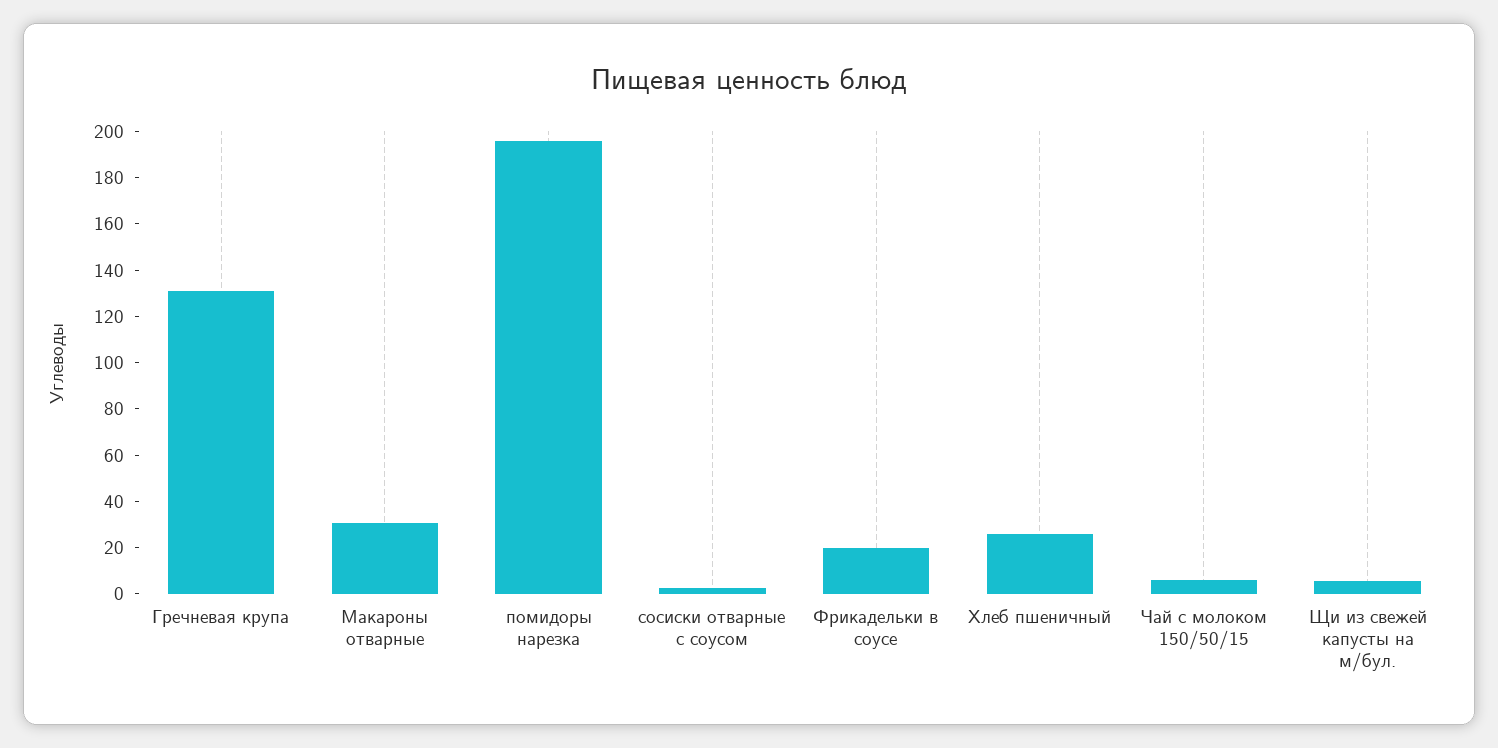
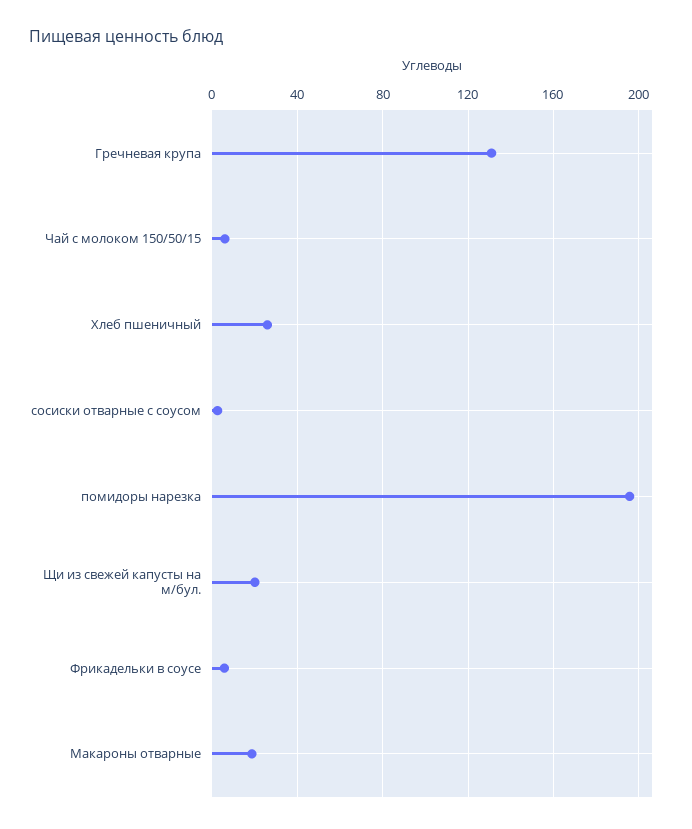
  {
    "Гречневая крупа": 130,
-   "Макароны отварные": 30,
+   "Макароны отварные": 20,
    "помидоры нарезка": 195,
    "сосиски отварные с соусом": 5,
-   "Фрикадельки в соусе": 20,
+   "Фрикадельки в соусе": 5,
    "Хлеб пшеничный": 25,
    "Чай с молоком 150/50/15": 5,
-   "Щи из свежей капусты на м/бул.": 5
+   "Щи из свежей капусты на м/бул.": 20
  }

